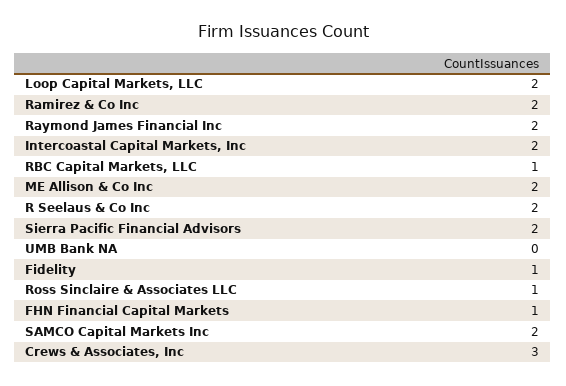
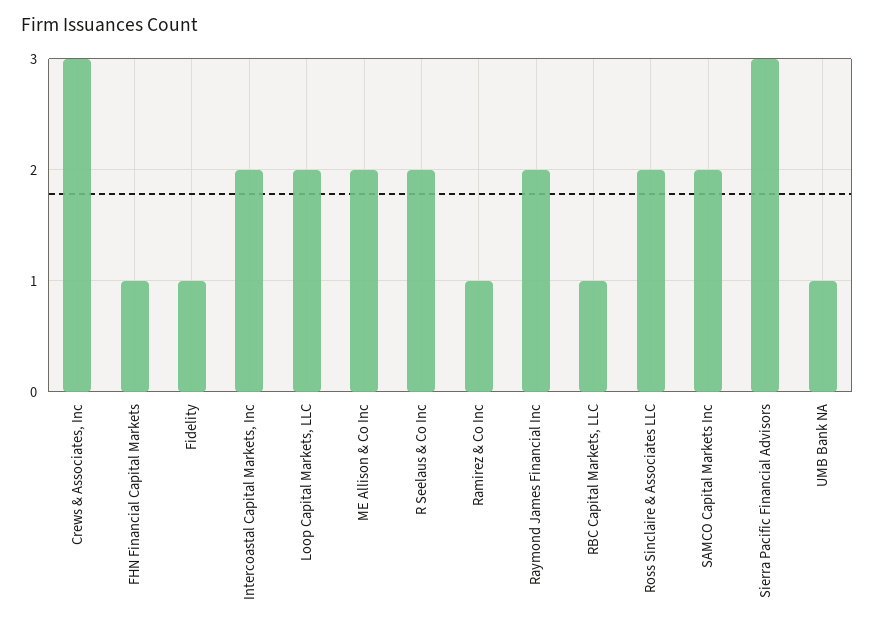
  {
    "Loop Capital Markets, LLC": 2,
-   "Ramirez & Co Inc": 2,
+   "Ramirez & Co Inc": 1,
    "Raymond James Financial Inc": 2,
    "Intercoastal Capital Markets, Inc": 2,
    "RBC Capital Markets, LLC": 1,
    "ME Allison & Co Inc": 2,
    "R Seelaus & Co Inc": 2,
-   "Sierra Pacific Financial Advisors": 2,
+   "Sierra Pacific Financial Advisors": 3,
-   "UMB Bank NA": 0,
+   "UMB Bank NA": 1,
    "Fidelity": 1,
-   "Ross Sinclaire & Associates LLC": 1,
+   "Ross Sinclaire & Associates LLC": 2,
    "FHN Financial Capital Markets": 1,
    "SAMCO Capital Markets Inc": 2,
    "Crews & Associates, Inc": 3
  }

